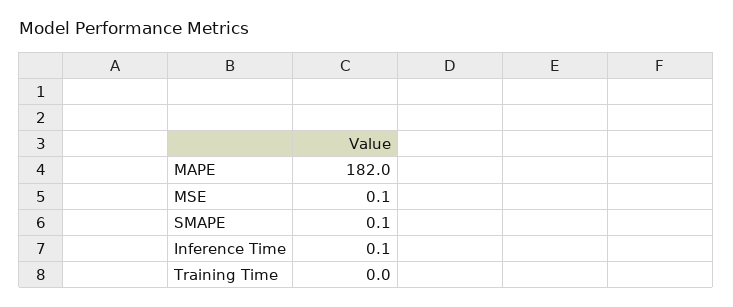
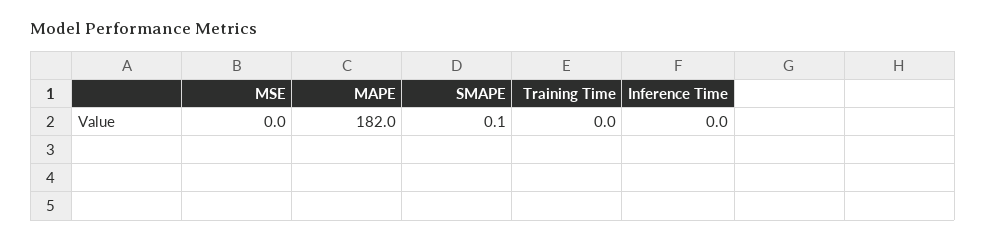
  {
    "MAPE": 182,
-   "MSE": 0.1,
+   "MSE": 0,
    "SMAPE": 0.1,
-   "Inference Time": 0.1,
+   "Inference Time": 0,
    "Training Time": 0
  }

